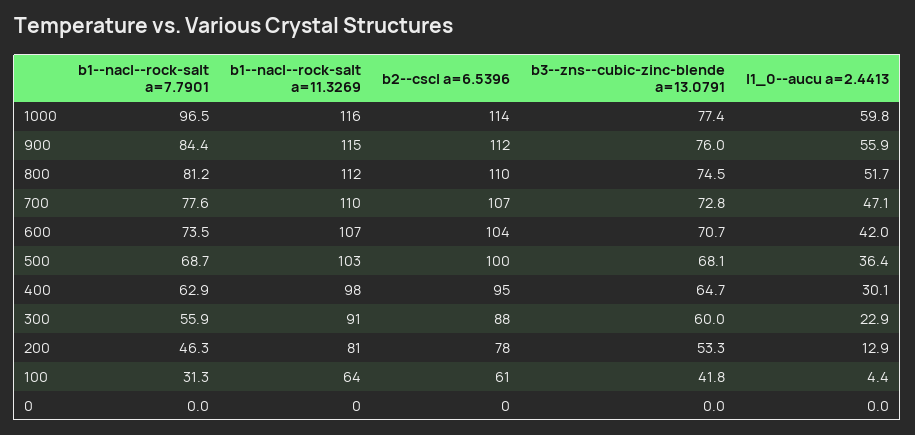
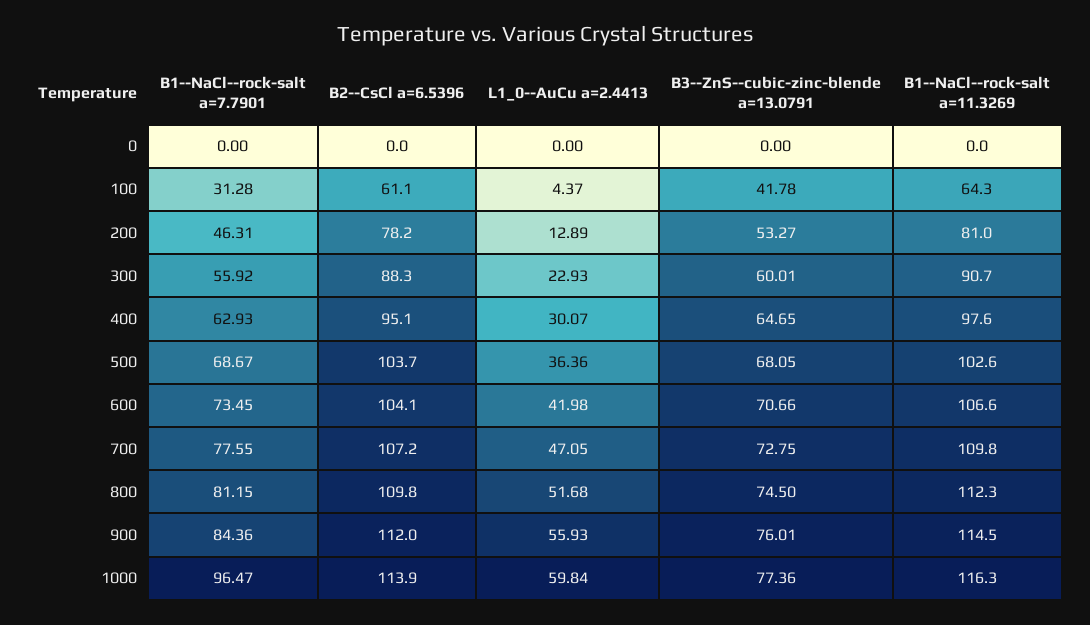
  {
    "b1--nacl--rock-salt a=7.7901": {
      "1000": 96.47,
      "900": 84.36,
      "800": 81.15,
      "700": 77.55,
      "600": 73.45,
      "500": 68.67,
      "400": 62.93,
      "300": 55.92,
      "200": 46.31,
      "100": 31.28,
      "0": 0
    },
    "b1--nacl--rock-salt a=11.3269": {
      "1000": 116.3,
      "900": 114.5,
      "800": 112.3,
      "700": 109.8,
      "600": 106.6,
      "500": 102.6,
      "400": 97.6,
      "300": 90.7,
      "200": 81,
      "100": 64.3,
      "0": 0
    },
    "b2--cscl a=6.5396": {
      "1000": 113.9,
      "900": 112,
      "800": 109.8,
      "700": 107.2,
      "600": 104.1,
-     "500": 100,
+     "500": 103.7,
      "400": 95.1,
      "300": 88.3,
      "200": 78.2,
      "100": 61.1,
      "0": 0
    },
    "b3--zns--cubic-zinc-blende a=13.0791": {
      "1000": 77.36,
      "900": 76.01,
      "800": 74.5,
      "700": 72.75,
      "600": 70.66,
      "500": 68.05,
      "400": 64.65,
      "300": 60.01,
      "200": 53.27,
      "100": 41.78,
      "0": 0
    },
    "l1_0--aucu a=2.4413": {
      "1000": 59.84,
      "900": 55.93,
      "800": 51.68,
      "700": 47.05,
      "600": 41.98,
      "500": 36.36,
      "400": 30.07,
      "300": 22.93,
      "200": 12.89,
      "100": 4.37,
      "0": 0
    }
  }

